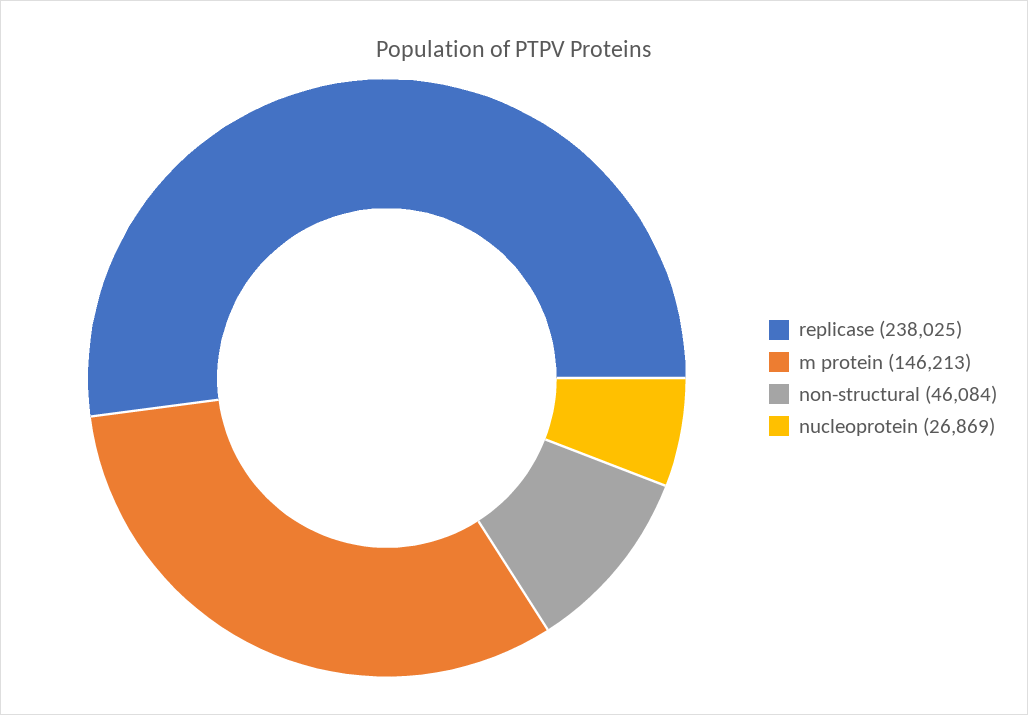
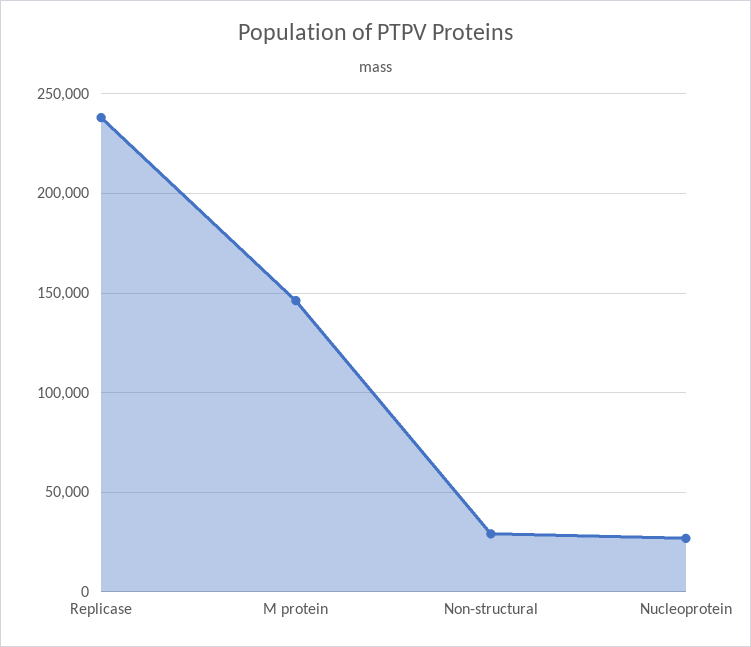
  {
    "replicase": 238025,
    "m protein": 146213,
-   "non-structural": 46084,
+   "non-structural": 30000,
    "nucleoprotein": 26869
  }

